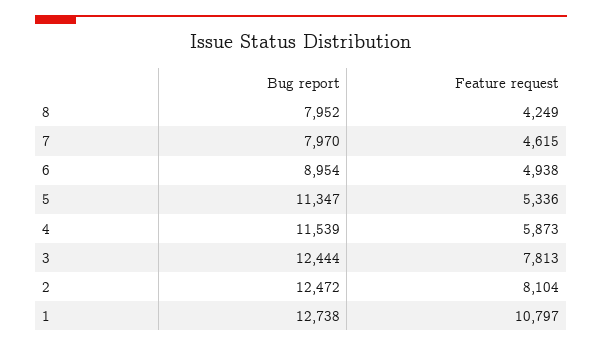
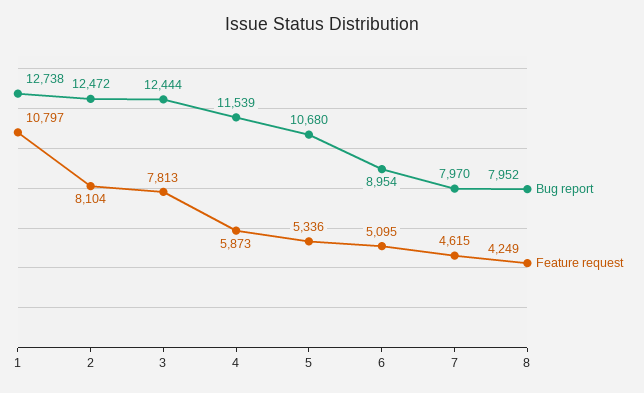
  {
    "Bug report": {
      "8": 7952,
      "7": 7970,
      "6": 8954,
-     "5": 11347,
+     "5": 10680,
      "4": 11539,
      "3": 12444,
      "2": 12472,
      "1": 12738
    },
    "Feature request": {
      "8": 4249,
      "7": 4615,
-     "6": 4938,
+     "6": 5095,
      "5": 5336,
      "4": 5873,
      "3": 7813,
      "2": 8104,
      "1": 10797
    }
  }

